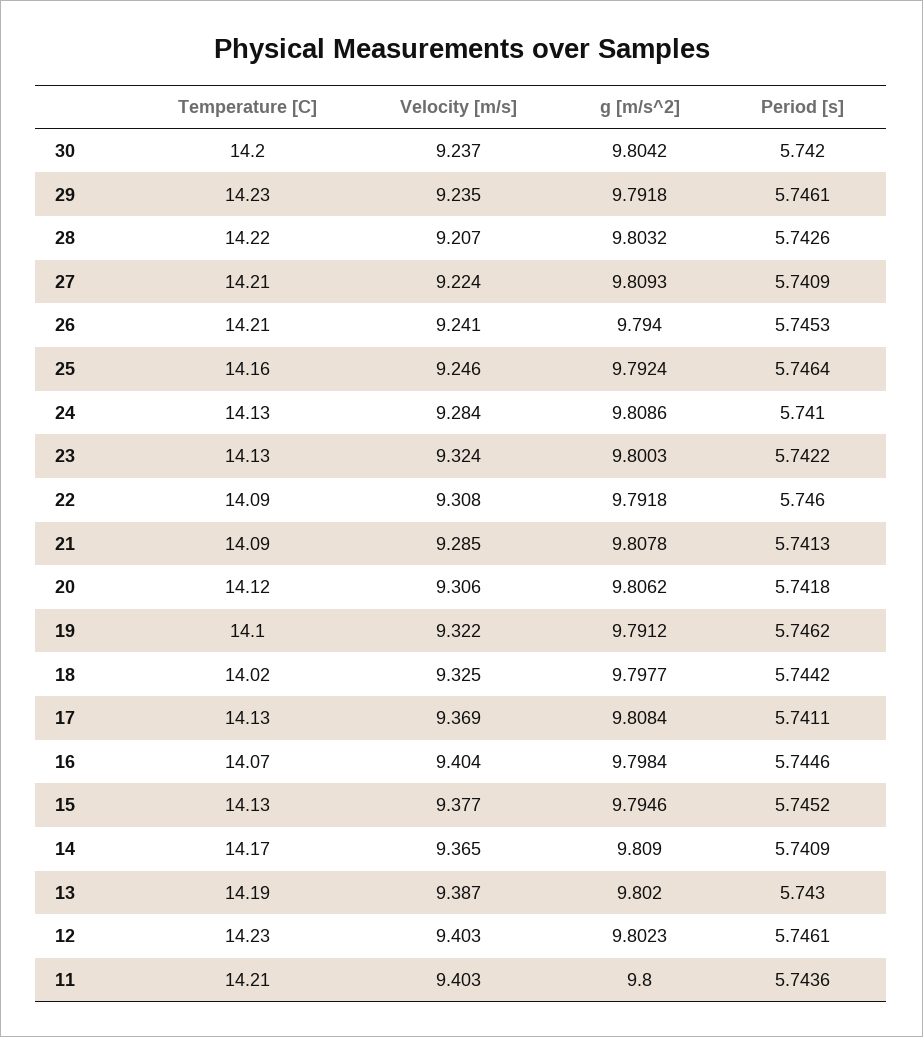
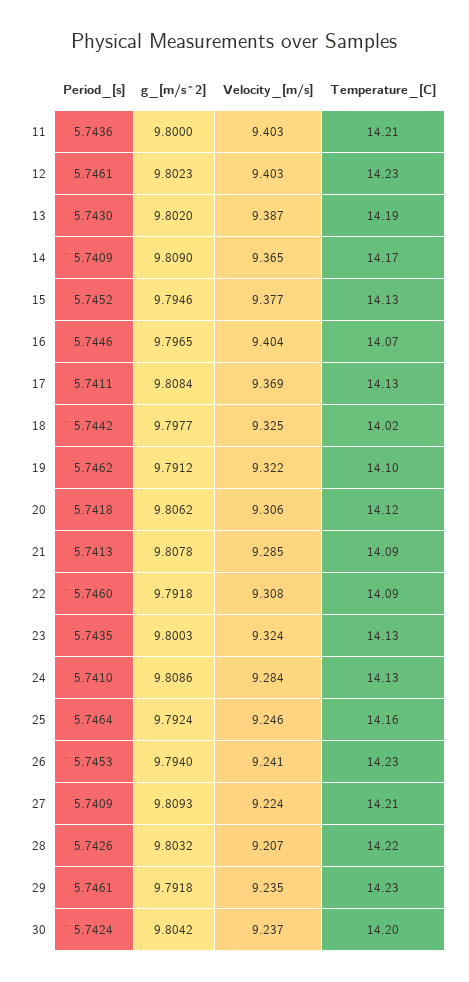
  {
    "Temperature [C]": {
      "30": 14.2,
      "29": 14.23,
      "28": 14.22,
      "27": 14.21,
-     "26": 14.21,
+     "26": 14.23,
      "25": 14.16,
      "24": 14.13,
      "23": 14.13,
      "22": 14.09,
      "21": 14.09,
      "20": 14.12,
      "19": 14.1,
      "18": 14.02,
      "17": 14.13,
      "16": 14.07,
      "15": 14.13,
      "14": 14.17,
      "13": 14.19,
      "12": 14.23,
      "11": 14.21
    },
    "Velocity [m/s]": {
      "30": 9.237,
      "29": 9.235,
      "28": 9.207,
      "27": 9.224,
      "26": 9.241,
      "25": 9.246,
      "24": 9.284,
      "23": 9.324,
      "22": 9.308,
      "21": 9.285,
      "20": 9.306,
      "19": 9.322,
      "18": 9.325,
      "17": 9.369,
      "16": 9.404,
      "15": 9.377,
      "14": 9.365,
      "13": 9.387,
      "12": 9.403,
      "11": 9.403
    },
    "g [m/s^2]": {
      "30": 9.8042,
      "29": 9.7918,
      "28": 9.8032,
      "27": 9.8093,
      "26": 9.794,
      "25": 9.7924,
      "24": 9.8086,
      "23": 9.8003,
      "22": 9.7918,
      "21": 9.8078,
      "20": 9.8062,
      "19": 9.7912,
      "18": 9.7977,
      "17": 9.8084,
-     "16": 9.7984,
+     "16": 9.7965,
      "15": 9.7946,
      "14": 9.809,
      "13": 9.802,
      "12": 9.8023,
      "11": 9.8
    },
    "Period [s]": {
-     "30": 5.742,
+     "30": 5.7424,
      "29": 5.7461,
      "28": 5.7426,
      "27": 5.7409,
      "26": 5.7453,
      "25": 5.7464,
      "24": 5.741,
-     "23": 5.7422,
+     "23": 5.7435,
      "22": 5.746,
      "21": 5.7413,
      "20": 5.7418,
      "19": 5.7462,
      "18": 5.7442,
      "17": 5.7411,
      "16": 5.7446,
      "15": 5.7452,
      "14": 5.7409,
      "13": 5.743,
      "12": 5.7461,
      "11": 5.7436
    }
  }

